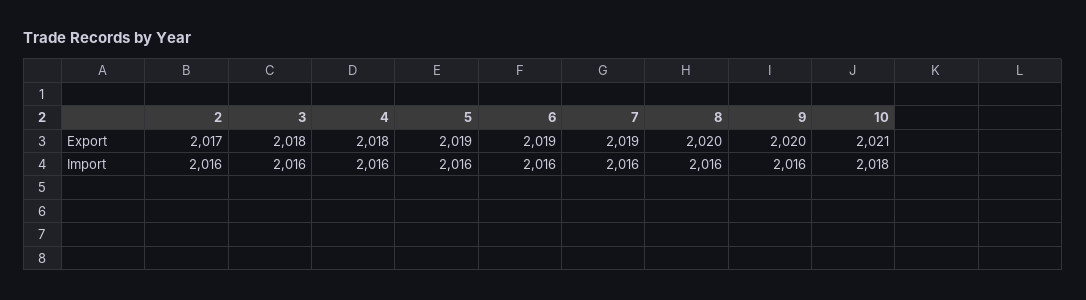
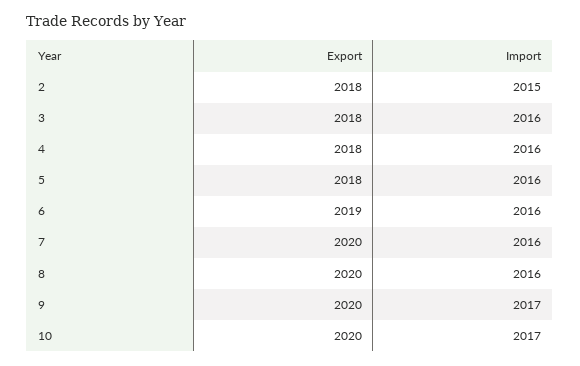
  {
    "2": {
-     "Export": 2017,
+     "Export": 2018,
-     "Import": 2016
+     "Import": 2015
    },
    "3": {
      "Export": 2018,
      "Import": 2016
    },
    "4": {
      "Export": 2018,
      "Import": 2016
    },
    "5": {
-     "Export": 2019,
+     "Export": 2018,
      "Import": 2016
    },
    "6": {
      "Export": 2019,
      "Import": 2016
    },
    "7": {
-     "Export": 2019,
+     "Export": 2020,
      "Import": 2016
    },
    "8": {
      "Export": 2020,
      "Import": 2016
    },
    "9": {
      "Export": 2020,
-     "Import": 2016
+     "Import": 2017
    },
    "10": {
-     "Export": 2021,
+     "Export": 2020,
-     "Import": 2018
+     "Import": 2017
    }
  }

